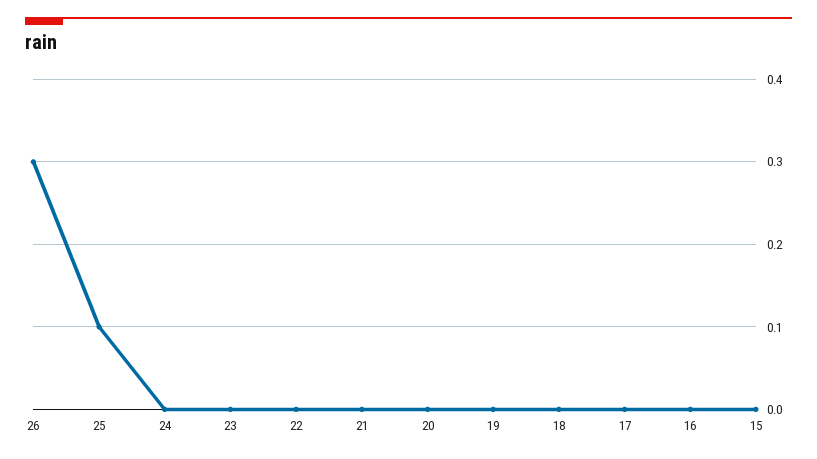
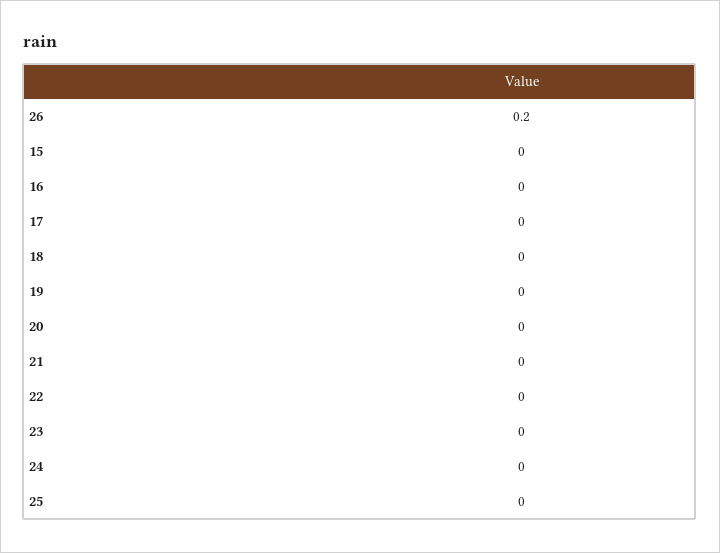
  {
-   "26": 0.3,
+   "26": 0.2,
-   "25": 0.1,
+   "25": 0,
    "24": 0,
    "23": 0,
    "22": 0,
    "21": 0,
    "20": 0,
    "19": 0,
    "18": 0,
    "17": 0,
    "16": 0,
    "15": 0
  }

